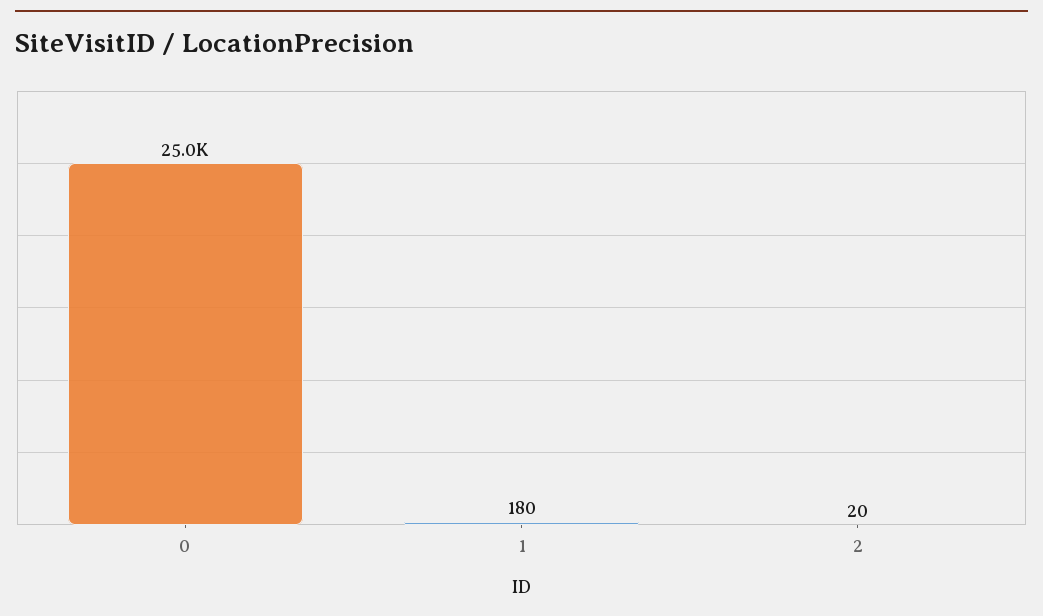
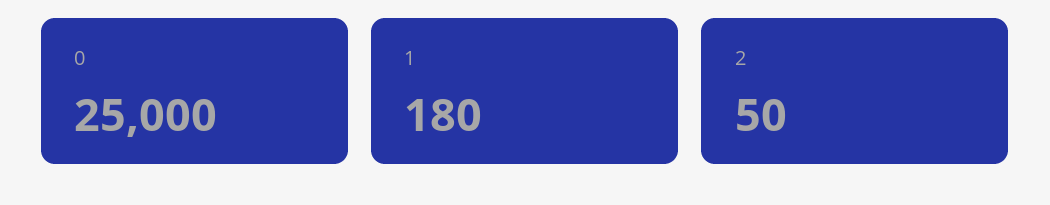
  {
    "0": 25000,
    "1": 180,
-   "2": 20
+   "2": 50
  }

